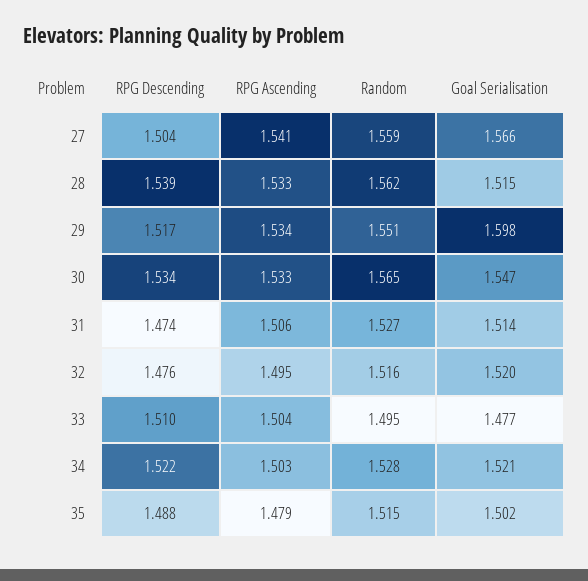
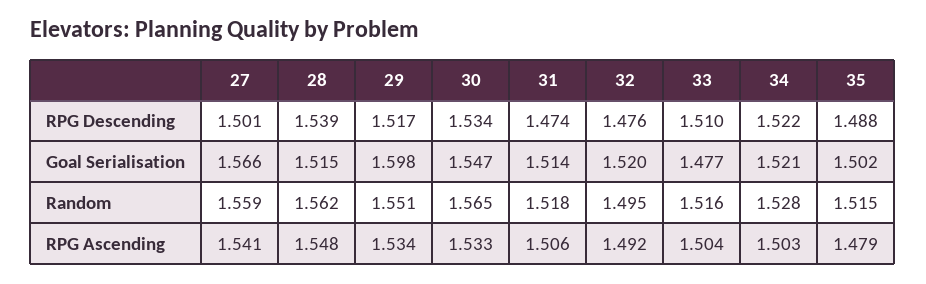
  {
    "RPG Descending": {
-     "27": 1.504,
+     "27": 1.501,
      "28": 1.539,
      "29": 1.517,
      "30": 1.534,
      "31": 1.474,
      "32": 1.476,
      "33": 1.51,
      "34": 1.522,
      "35": 1.488
    },
    "RPG Ascending": {
      "27": 1.541,
-     "28": 1.533,
+     "28": 1.548,
      "29": 1.534,
      "30": 1.533,
      "31": 1.506,
-     "32": 1.495,
+     "32": 1.492,
      "33": 1.504,
      "34": 1.503,
      "35": 1.479
    },
    "Random": {
      "27": 1.559,
      "28": 1.562,
      "29": 1.551,
      "30": 1.565,
-     "31": 1.527,
+     "31": 1.518,
-     "32": 1.516,
+     "32": 1.495,
-     "33": 1.495,
+     "33": 1.516,
      "34": 1.528,
      "35": 1.515
    },
    "Goal Serialisation": {
      "27": 1.566,
      "28": 1.515,
      "29": 1.598,
      "30": 1.547,
      "31": 1.514,
      "32": 1.52,
      "33": 1.477,
      "34": 1.521,
      "35": 1.502
    }
  }

